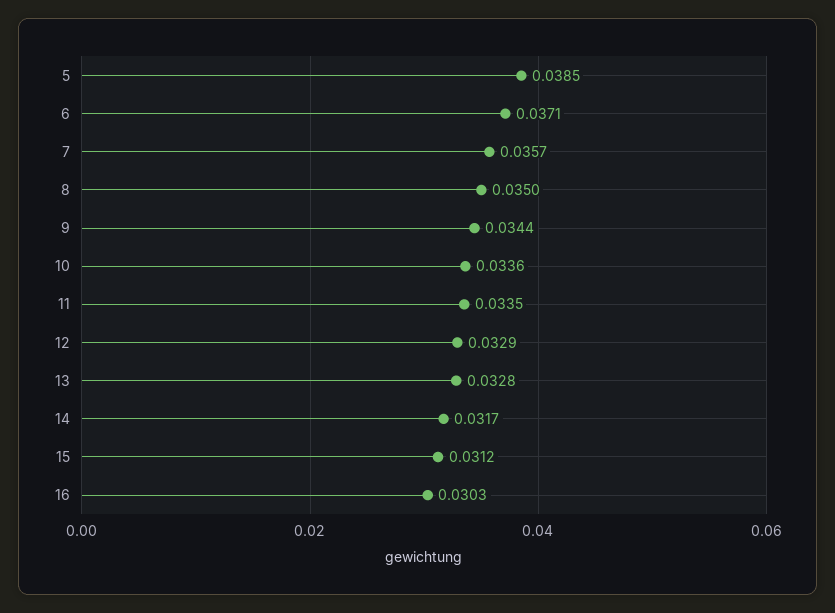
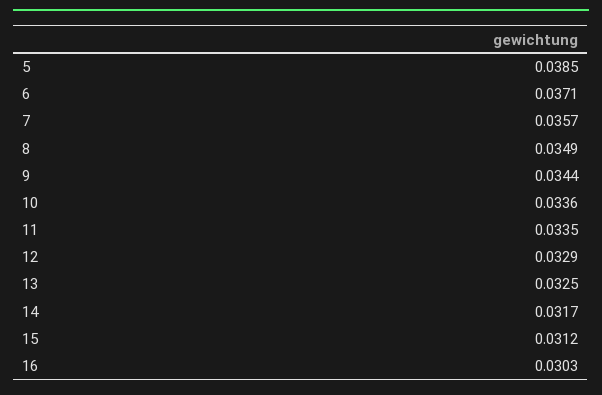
  {
    "5": 0.0385,
    "6": 0.0371,
    "7": 0.0357,
-   "8": 0.035,
+   "8": 0.0349,
    "9": 0.0344,
    "10": 0.0336,
    "11": 0.0335,
    "12": 0.0329,
-   "13": 0.0328,
+   "13": 0.0325,
    "14": 0.0317,
    "15": 0.0312,
    "16": 0.0303
  }

